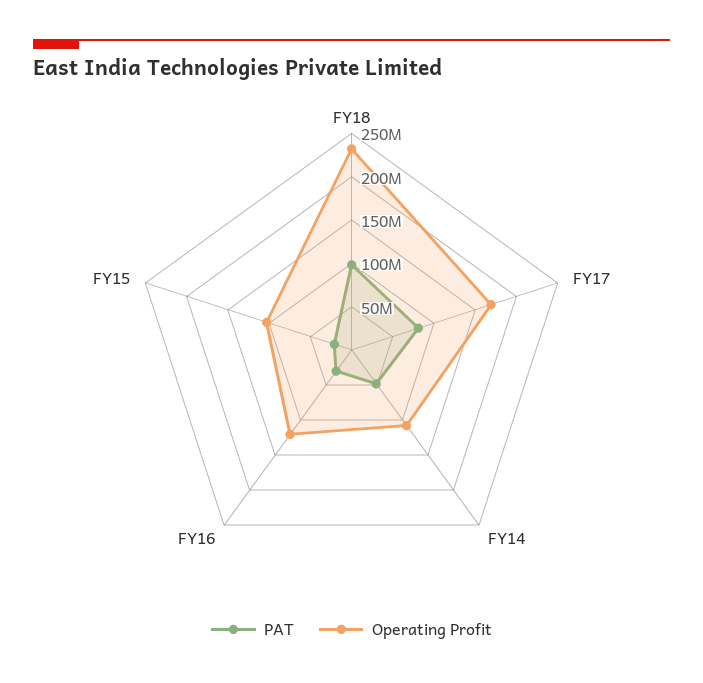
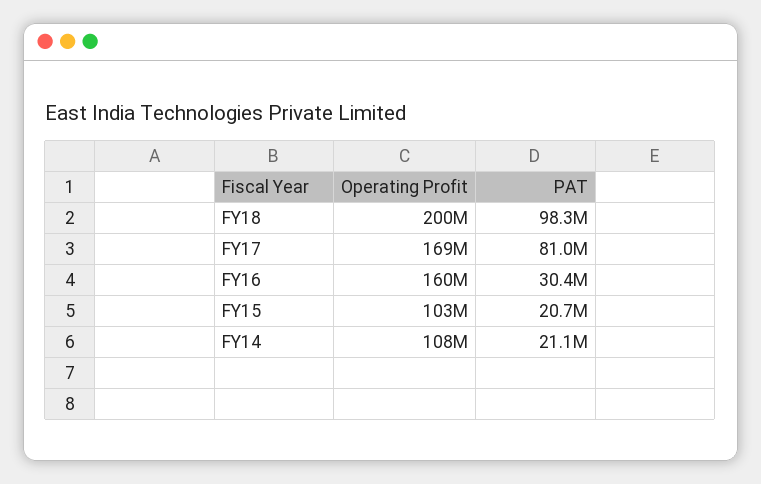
  {
    "PAT": {
      "FY18": 98300000,
      "FY17": 81000000,
-     "FY14": 50000000,
+     "FY14": 21100000,
      "FY16": 30400000,
      "FY15": 20700000
    },
    "Operating Profit": {
-     "FY18": 230000000,
+     "FY18": 200000000,
      "FY17": 169000000,
      "FY14": 108000000,
-     "FY16": 120000000,
+     "FY16": 160000000,
      "FY15": 103000000
    }
  }

